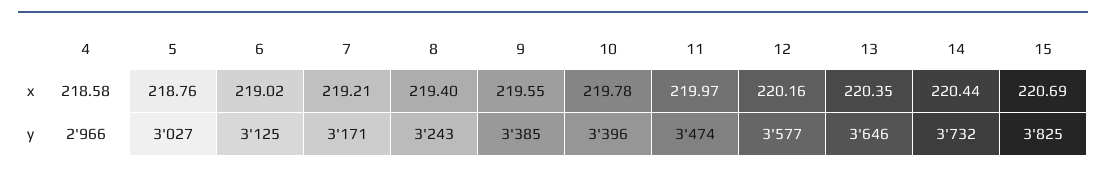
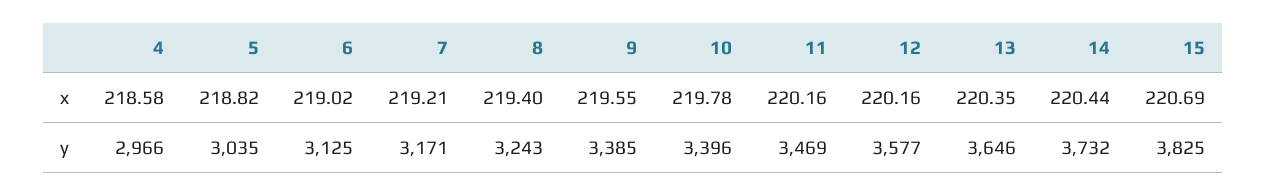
  {
    "4": {
      "x": 218.58,
      "y": 2966
    },
    "5": {
-     "x": 218.76,
+     "x": 218.82,
-     "y": 3027
+     "y": 3035
    },
    "6": {
      "x": 219.02,
      "y": 3125
    },
    "7": {
      "x": 219.21,
      "y": 3171
    },
    "8": {
      "x": 219.4,
      "y": 3243
    },
    "9": {
      "x": 219.55,
      "y": 3385
    },
    "10": {
      "x": 219.78,
      "y": 3396
    },
    "11": {
-     "x": 219.97,
+     "x": 220.16,
-     "y": 3474
+     "y": 3469
    },
    "12": {
      "x": 220.16,
      "y": 3577
    },
    "13": {
      "x": 220.35,
      "y": 3646
    },
    "14": {
      "x": 220.44,
      "y": 3732
    },
    "15": {
      "x": 220.69,
      "y": 3825
    }
  }

